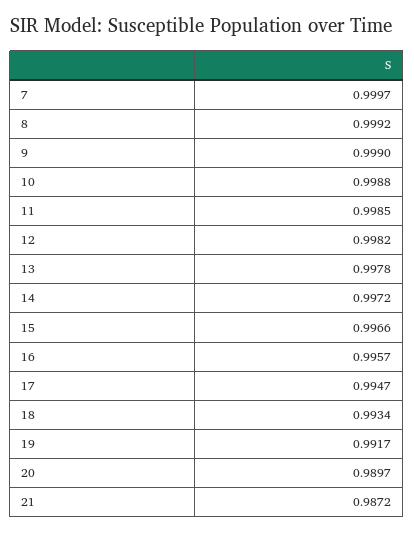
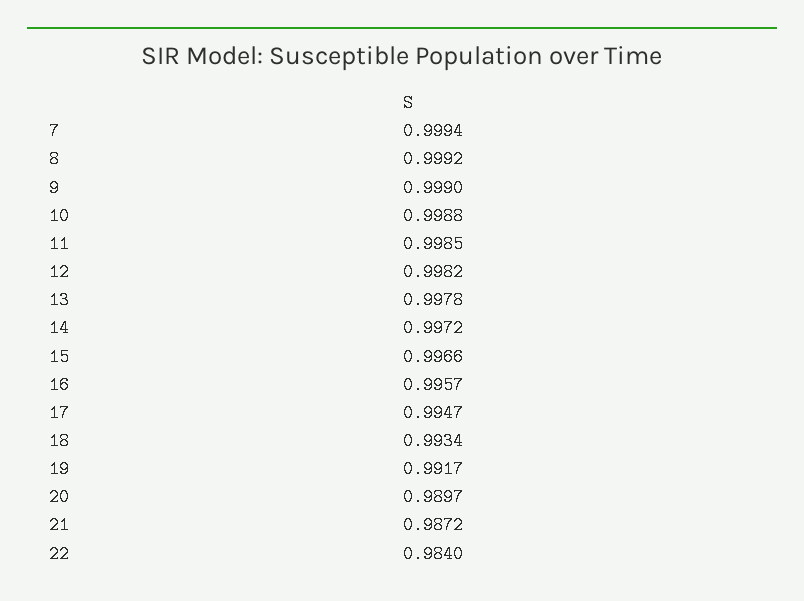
  {
-   "7": 0.9997,
+   "7": 0.9994,
    "8": 0.9992,
    "9": 0.999,
    "10": 0.9988,
    "11": 0.9985,
    "12": 0.9982,
    "13": 0.9978,
    "14": 0.9972,
    "15": 0.9966,
    "16": 0.9957,
    "17": 0.9947,
    "18": 0.9934,
    "19": 0.9917,
    "20": 0.9897,
-   "21": 0.9872
+   "21": 0.9872,
+   "22": 0.984
  }

